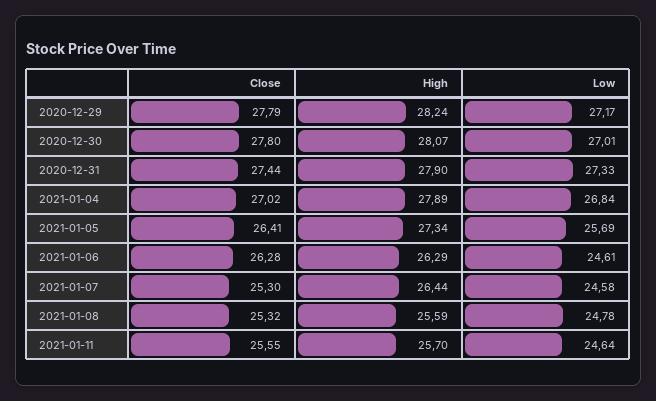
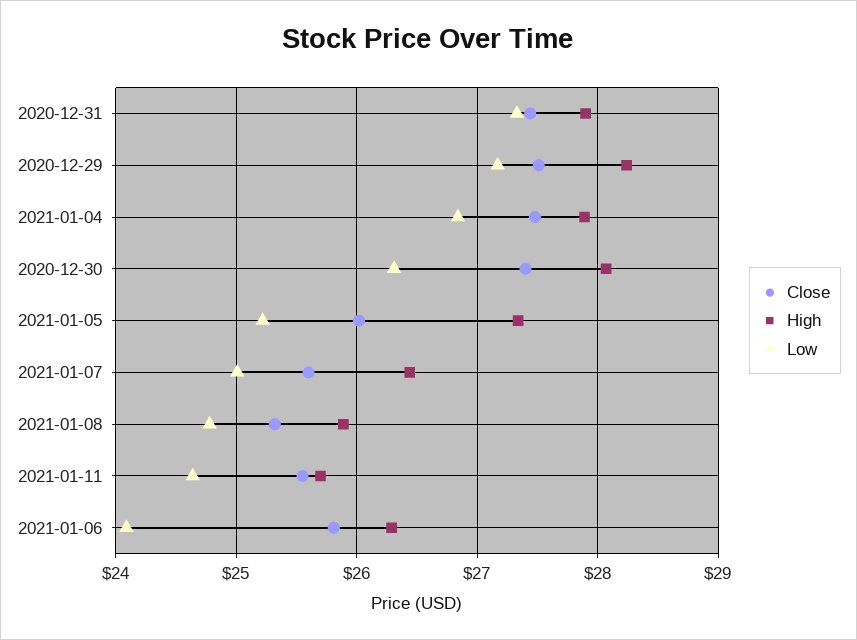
  {
    "Close": {
-     "2020-12-29": 27.79,
+     "2020-12-29": 27.5,
-     "2020-12-30": 27.8,
+     "2020-12-30": 27.4,
      "2020-12-31": 27.44,
-     "2021-01-04": 27.02,
+     "2021-01-04": 27.5,
-     "2021-01-05": 26.41,
+     "2021-01-05": 26,
-     "2021-01-06": 26.28,
+     "2021-01-06": 25.8,
-     "2021-01-07": 25.3,
+     "2021-01-07": 25.6,
      "2021-01-08": 25.32,
      "2021-01-11": 25.55
    },
    "High": {
      "2020-12-29": 28.24,
      "2020-12-30": 28.07,
      "2020-12-31": 27.9,
      "2021-01-04": 27.89,
      "2021-01-05": 27.34,
      "2021-01-06": 26.29,
      "2021-01-07": 26.44,
-     "2021-01-08": 25.59,
+     "2021-01-08": 25.9,
      "2021-01-11": 25.7
    },
    "Low": {
      "2020-12-29": 27.17,
-     "2020-12-30": 27.01,
+     "2020-12-30": 26.3,
      "2020-12-31": 27.33,
      "2021-01-04": 26.84,
-     "2021-01-05": 25.69,
+     "2021-01-05": 25.2,
-     "2021-01-06": 24.61,
+     "2021-01-06": 24.1,
-     "2021-01-07": 24.58,
+     "2021-01-07": 25,
      "2021-01-08": 24.78,
      "2021-01-11": 24.64
    }
  }

